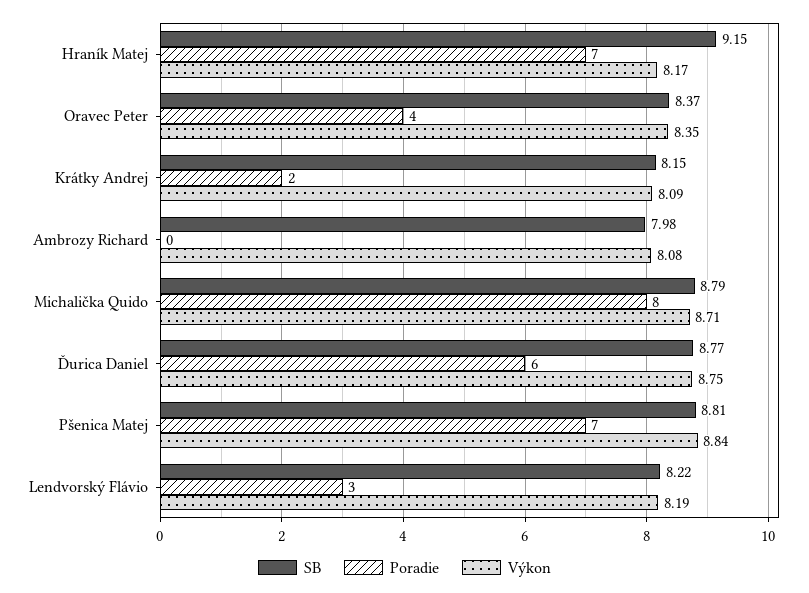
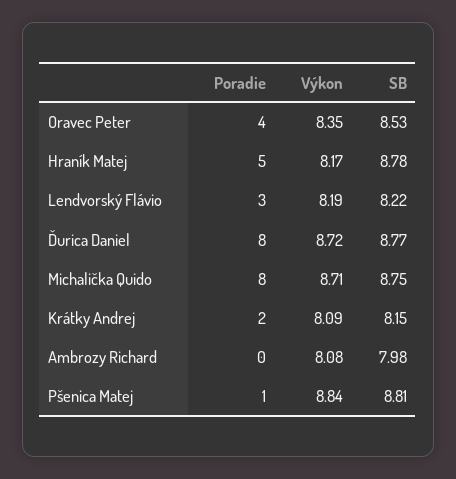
  {
    "SB": {
-     "Hraník Matej": 9.15,
+     "Hraník Matej": 8.78,
-     "Oravec Peter": 8.37,
+     "Oravec Peter": 8.53,
      "Krátky Andrej": 8.15,
      "Ambrozy Richard": 7.98,
-     "Michalička Quido": 8.79,
+     "Michalička Quido": 8.75,
      "Ďurica Daniel": 8.77,
      "Pšenica Matej": 8.81,
      "Lendvorský Flávio": 8.22
    },
    "Poradie": {
-     "Hraník Matej": 7,
+     "Hraník Matej": 5,
      "Oravec Peter": 4,
      "Krátky Andrej": 2,
      "Ambrozy Richard": 0,
      "Michalička Quido": 8,
-     "Ďurica Daniel": 6,
+     "Ďurica Daniel": 8,
-     "Pšenica Matej": 7,
+     "Pšenica Matej": 1,
      "Lendvorský Flávio": 3
    },
    "Výkon": {
      "Hraník Matej": 8.17,
      "Oravec Peter": 8.35,
      "Krátky Andrej": 8.09,
      "Ambrozy Richard": 8.08,
      "Michalička Quido": 8.71,
-     "Ďurica Daniel": 8.75,
+     "Ďurica Daniel": 8.72,
      "Pšenica Matej": 8.84,
      "Lendvorský Flávio": 8.19
    }
  }

